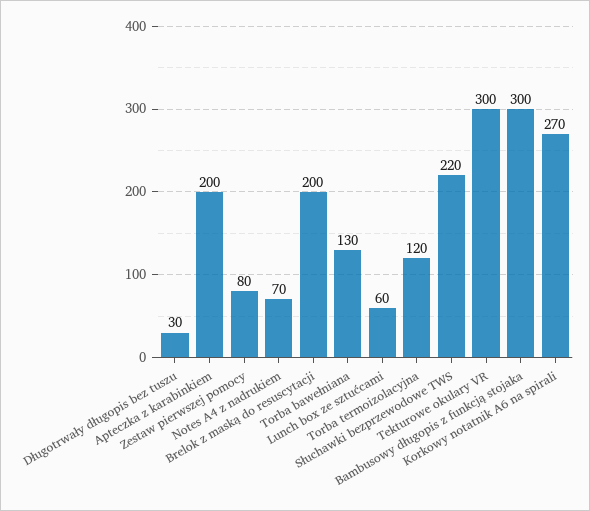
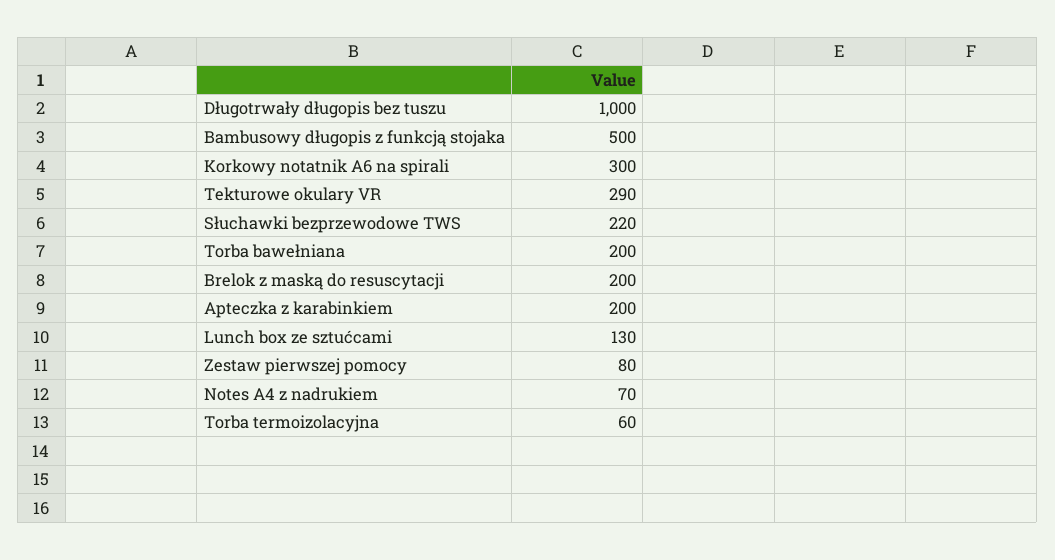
  {
-   "Długotrwały długopis bez tuszu": 30,
+   "Długotrwały długopis bez tuszu": 1000,
    "Apteczka z karabinkiem": 200,
    "Zestaw pierwszej pomocy": 80,
    "Notes A4 z nadrukiem": 70,
    "Brelok z maską do resuscytacji": 200,
-   "Torba bawełniana": 130,
+   "Torba bawełniana": 200,
-   "Lunch box ze sztućcami": 60,
+   "Lunch box ze sztućcami": 130,
-   "Torba termoizolacyjna": 120,
+   "Torba termoizolacyjna": 60,
    "Słuchawki bezprzewodowe TWS": 220,
-   "Tekturowe okulary VR": 300,
+   "Tekturowe okulary VR": 290,
-   "Bambusowy długopis z funkcją stojaka": 300,
+   "Bambusowy długopis z funkcją stojaka": 500,
-   "Korkowy notatnik A6 na spirali": 270
+   "Korkowy notatnik A6 na spirali": 300
  }

